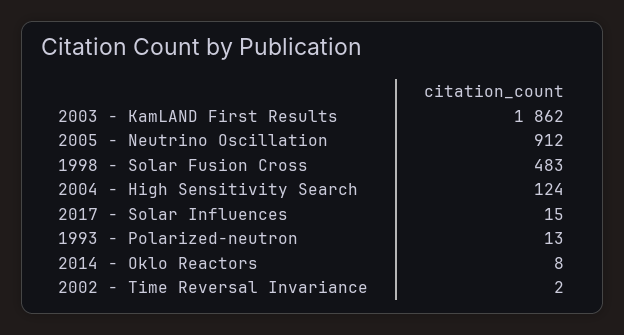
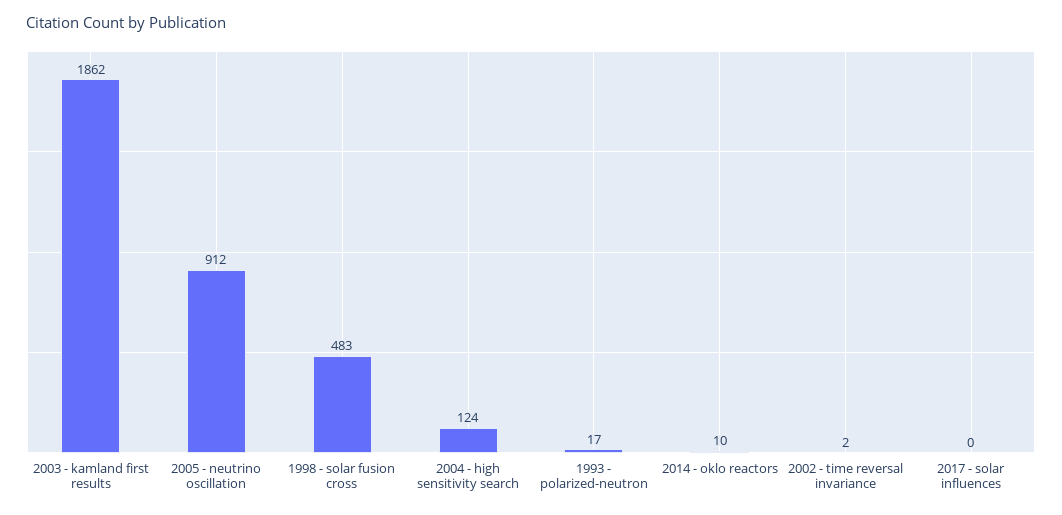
  {
    "2003 - KamLAND First Results": 1862,
    "2005 - Neutrino Oscillation": 912,
    "1998 - Solar Fusion Cross": 483,
    "2004 - High Sensitivity Search": 124,
-   "2017 - Solar Influences": 15,
+   "2017 - Solar Influences": 0,
-   "1993 - Polarized-neutron": 13,
+   "1993 - Polarized-neutron": 17,
-   "2014 - Oklo Reactors": 8,
+   "2014 - Oklo Reactors": 10,
    "2002 - Time Reversal Invariance": 2
  }

